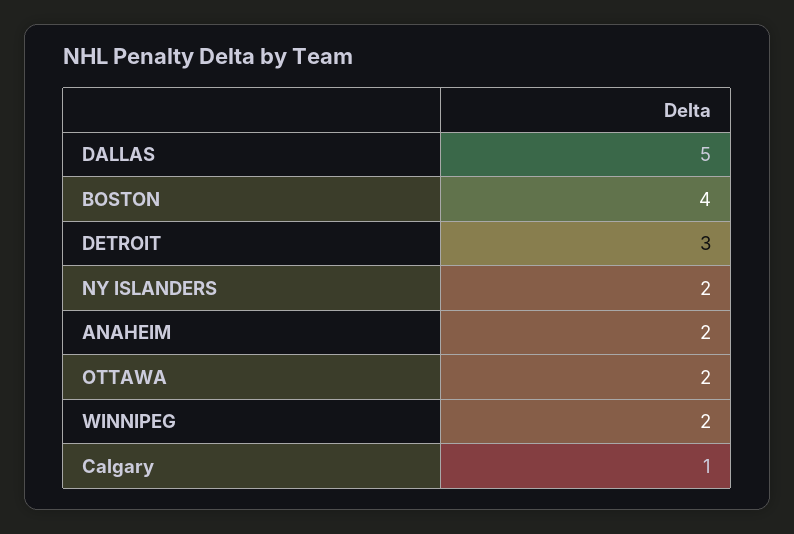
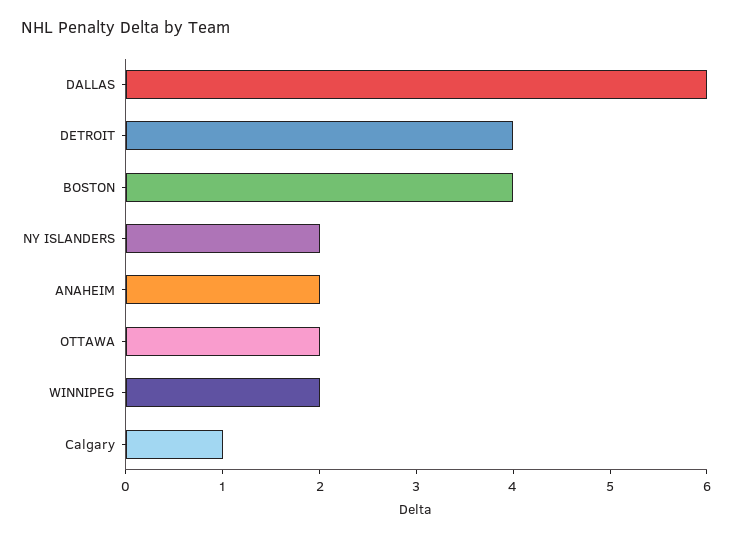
  {
-   "DALLAS": 5,
+   "DALLAS": 6,
    "BOSTON": 4,
-   "DETROIT": 3,
+   "DETROIT": 4,
    "NY ISLANDERS": 2,
    "ANAHEIM": 2,
    "OTTAWA": 2,
    "WINNIPEG": 2,
    "Calgary": 1
  }

